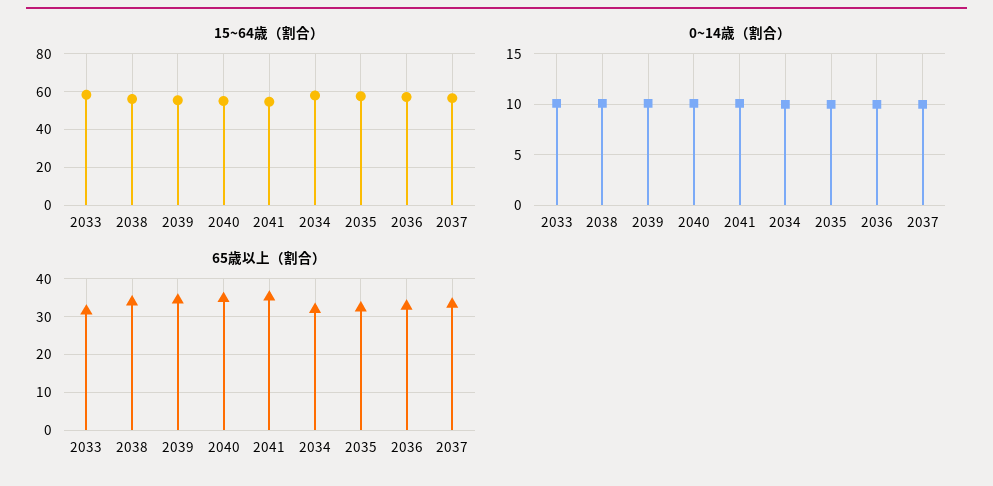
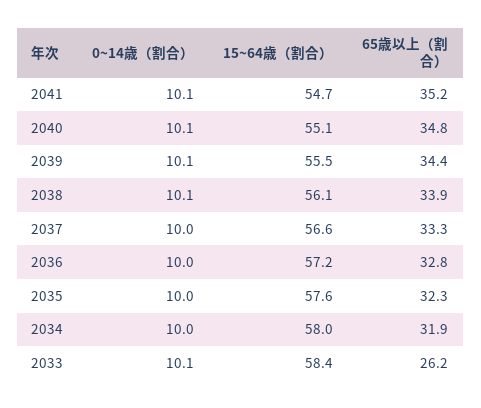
  {
    "15~64歳（割合）": {
      "2033": 58.4,
      "2038": 56.1,
      "2039": 55.5,
      "2040": 55.1,
      "2041": 54.7,
      "2034": 58,
      "2035": 57.6,
      "2036": 57.2,
      "2037": 56.6
    },
    "0~14歳（割合）": {
      "2033": 10.1,
      "2038": 10.1,
      "2039": 10.1,
      "2040": 10.1,
      "2041": 10.1,
      "2034": 10,
      "2035": 10,
      "2036": 10,
      "2037": 10
    },
    "65歳以上（割合）": {
-     "2033": 32,
+     "2033": 26.2,
      "2038": 33.9,
      "2039": 34.4,
      "2040": 34.8,
      "2041": 35.2,
      "2034": 31.9,
      "2035": 32.3,
      "2036": 32.8,
      "2037": 33.3
    }
  }

